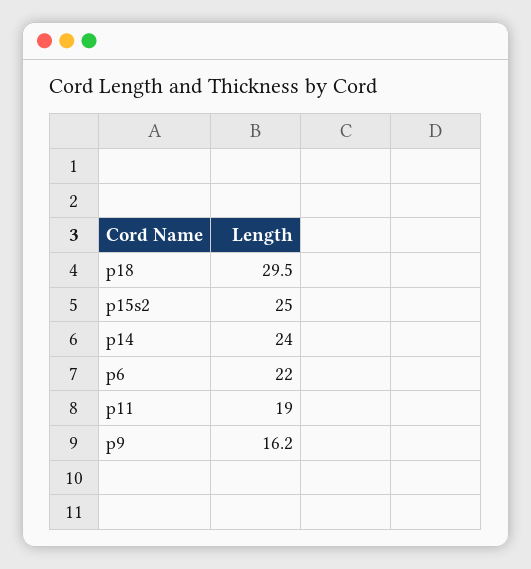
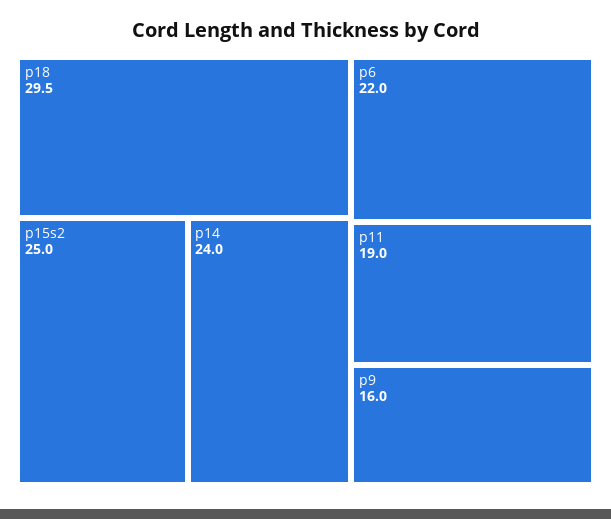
  {
    "p18": 29.5,
    "p15s2": 25,
    "p14": 24,
    "p6": 22,
    "p11": 19,
-   "p9": 16.2
+   "p9": 16
  }

